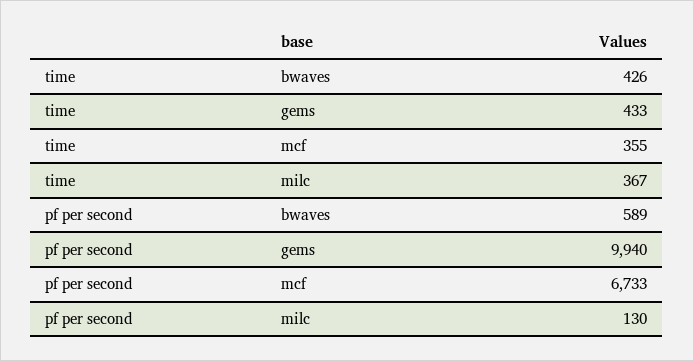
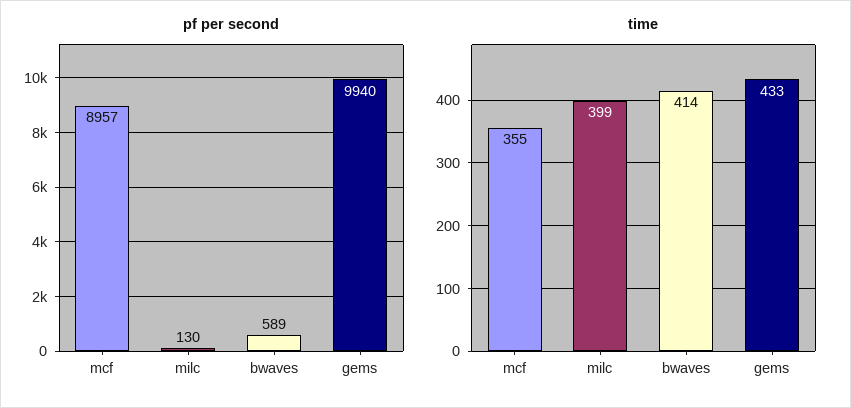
  {
    "time": {
-     "bwaves": 426,
+     "bwaves": 414,
      "gems": 433,
      "mcf": 355,
-     "milc": 367
+     "milc": 399
    },
    "pf per second": {
      "bwaves": 589,
      "gems": 9940,
-     "mcf": 6733,
+     "mcf": 8957,
      "milc": 130
    }
  }

